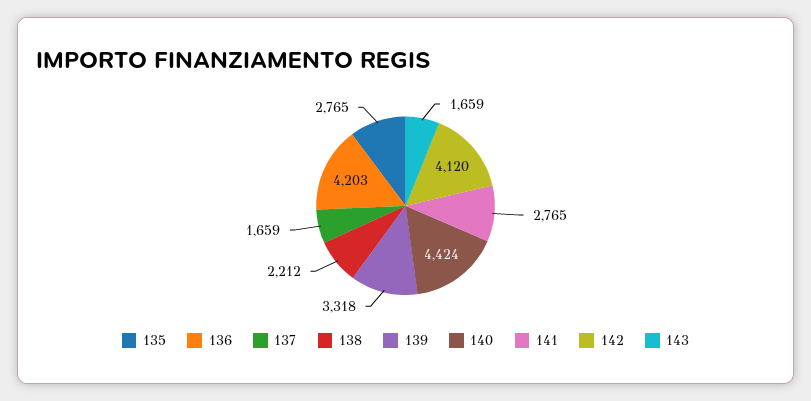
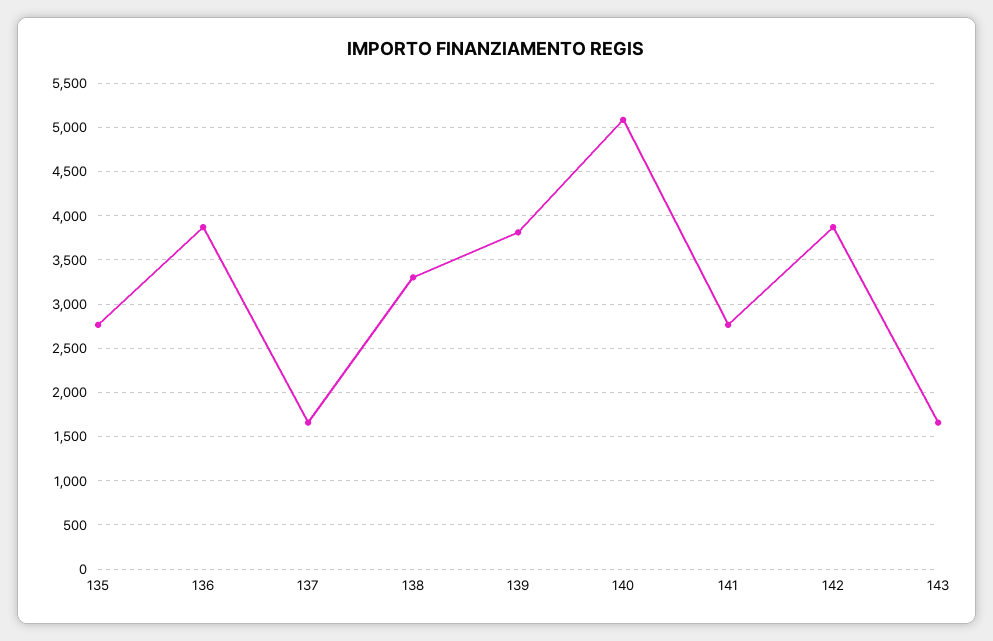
  {
    "135": 2765,
-   "136": 4203,
+   "136": 3900,
    "137": 1659,
-   "138": 2212,
+   "138": 3300,
-   "139": 3318,
+   "139": 3800,
-   "140": 4424,
+   "140": 5100,
    "141": 2765,
-   "142": 4120,
+   "142": 3900,
    "143": 1659
  }

